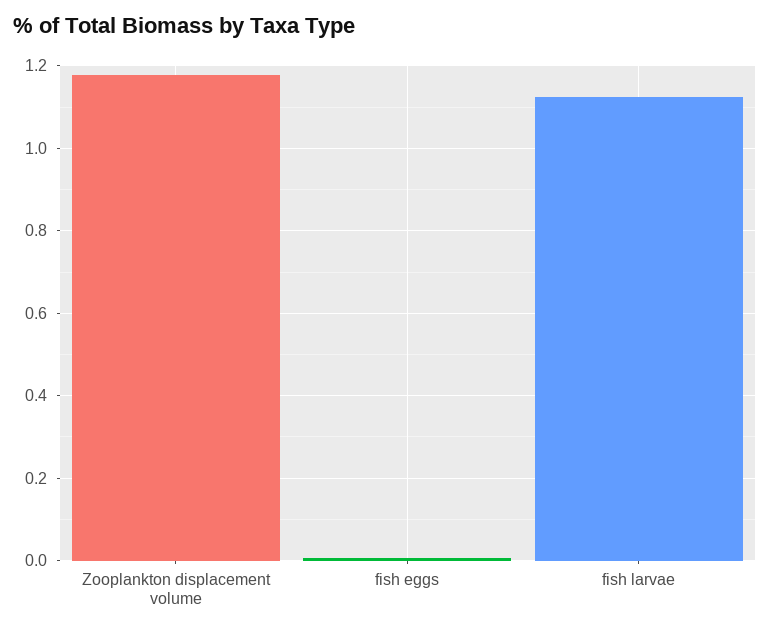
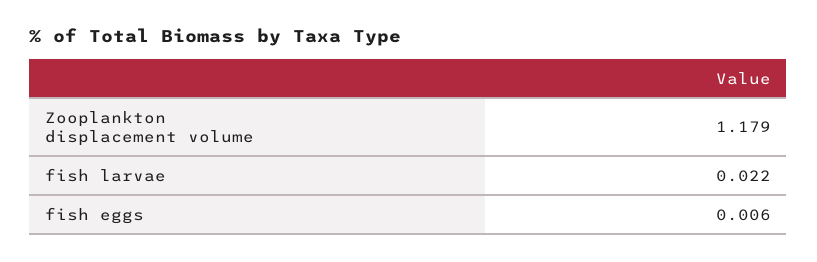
  {
    "Zooplankton displacement volume": 1.179,
    "fish eggs": 0.006,
-   "fish larvae": 1.12
+   "fish larvae": 0.022
  }

